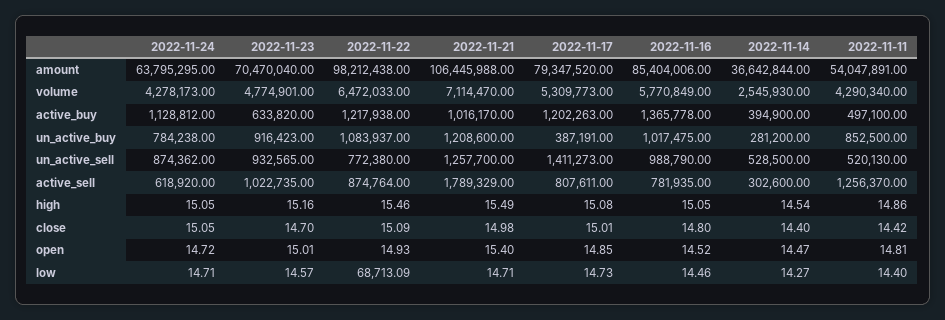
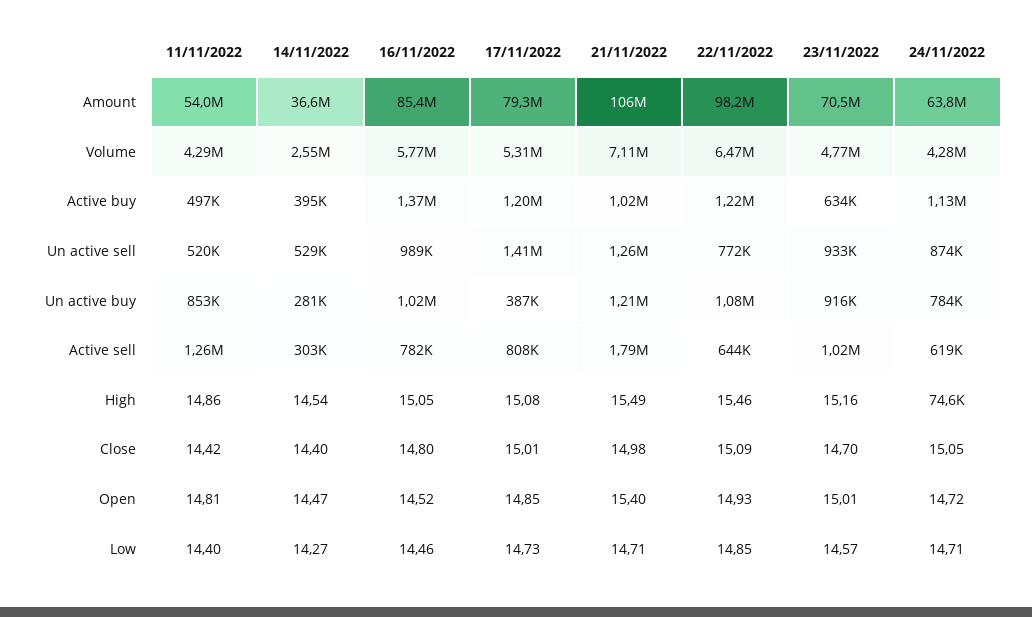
  {
    "2022-11-24": {
      "amount": 63795295,
      "volume": 4278173,
      "active_buy": 1128812,
      "un_active_buy": 784238,
      "un_active_sell": 874362,
      "active_sell": 618920,
-     "high": 15.05,
+     "high": 74600,
      "close": 15.05,
      "open": 14.72,
      "low": 14.71
    },
    "2022-11-23": {
      "amount": 70470040,
      "volume": 4774901,
      "active_buy": 633820,
      "un_active_buy": 916423,
      "un_active_sell": 932565,
      "active_sell": 1022735,
      "high": 15.16,
      "close": 14.7,
      "open": 15.01,
      "low": 14.57
    },
    "2022-11-22": {
      "amount": 98212438,
      "volume": 6472033,
      "active_buy": 1217938,
      "un_active_buy": 1083937,
      "un_active_sell": 772380,
-     "active_sell": 874764,
+     "active_sell": 644000,
      "high": 15.46,
      "close": 15.09,
      "open": 14.93,
-     "low": 68713.09
+     "low": 14.85
    },
    "2022-11-21": {
      "amount": 106445988,
      "volume": 7114470,
      "active_buy": 1016170,
      "un_active_buy": 1208600,
      "un_active_sell": 1257700,
      "active_sell": 1789329,
      "high": 15.49,
      "close": 14.98,
      "open": 15.4,
      "low": 14.71
    },
    "2022-11-17": {
      "amount": 79347520,
      "volume": 5309773,
      "active_buy": 1202263,
      "un_active_buy": 387191,
      "un_active_sell": 1411273,
      "active_sell": 807611,
      "high": 15.08,
      "close": 15.01,
      "open": 14.85,
      "low": 14.73
    },
    "2022-11-16": {
      "amount": 85404006,
      "volume": 5770849,
      "active_buy": 1365778,
      "un_active_buy": 1017475,
      "un_active_sell": 988790,
      "active_sell": 781935,
      "high": 15.05,
      "close": 14.8,
      "open": 14.52,
      "low": 14.46
    },
    "2022-11-14": {
      "amount": 36642844,
      "volume": 2545930,
      "active_buy": 394900,
      "un_active_buy": 281200,
      "un_active_sell": 528500,
      "active_sell": 302600,
      "high": 14.54,
      "close": 14.4,
      "open": 14.47,
      "low": 14.27
    },
    "2022-11-11": {
      "amount": 54047891,
      "volume": 4290340,
      "active_buy": 497100,
      "un_active_buy": 852500,
      "un_active_sell": 520130,
      "active_sell": 1256370,
      "high": 14.86,
      "close": 14.42,
      "open": 14.81,
      "low": 14.4
    }
  }

